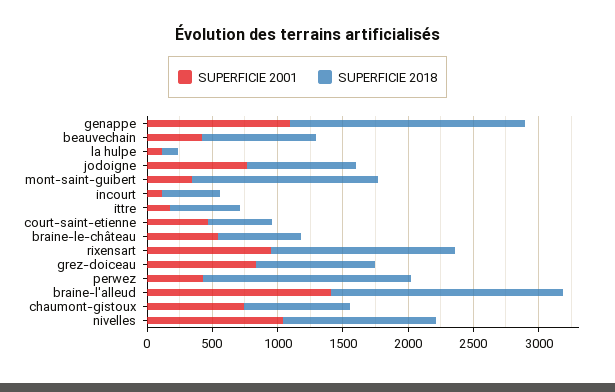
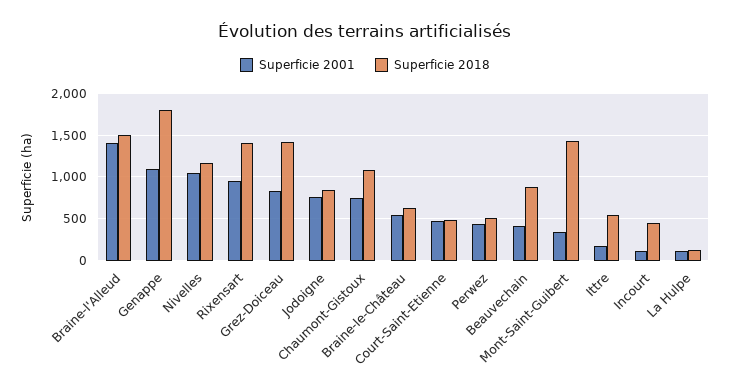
  {
    "SUPERFICIE 2001": {
      "genappe": 1100,
      "beauvechain": 400,
      "la hulpe": 100,
      "jodoigne": 800,
      "mont-saint-guibert": 300,
      "incourt": 100,
      "ittre": 200,
      "court-saint-etienne": 500,
      "braine-le-château": 500,
      "rixensart": 900,
      "grez-doiceau": 800,
      "perwez": 400,
      "braine-l'alleud": 1400,
      "chaumont-gistoux": 700,
      "nivelles": 1000
    },
    "SUPERFICIE 2018": {
      "genappe": 1800,
      "beauvechain": 900,
      "la hulpe": 100,
      "jodoigne": 800,
      "mont-saint-guibert": 1400,
      "incourt": 400,
      "ittre": 500,
      "court-saint-etienne": 500,
      "braine-le-château": 600,
      "rixensart": 1400,
-     "grez-doiceau": 900,
+     "grez-doiceau": 1400,
-     "perwez": 1600,
+     "perwez": 500,
-     "braine-l'alleud": 1800,
+     "braine-l'alleud": 1500,
-     "chaumont-gistoux": 800,
+     "chaumont-gistoux": 1100,
      "nivelles": 1200
    }
  }

